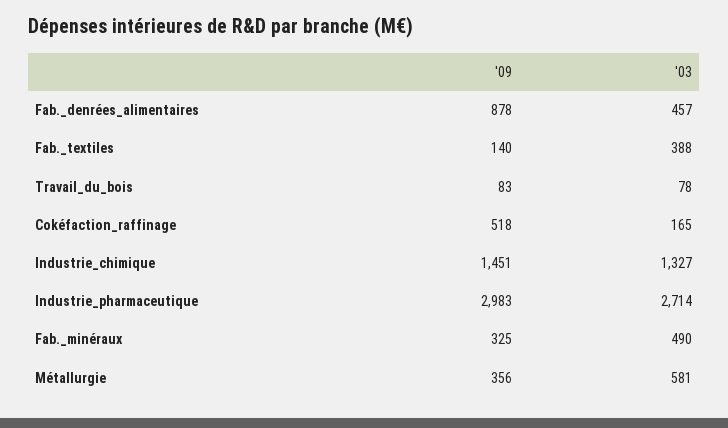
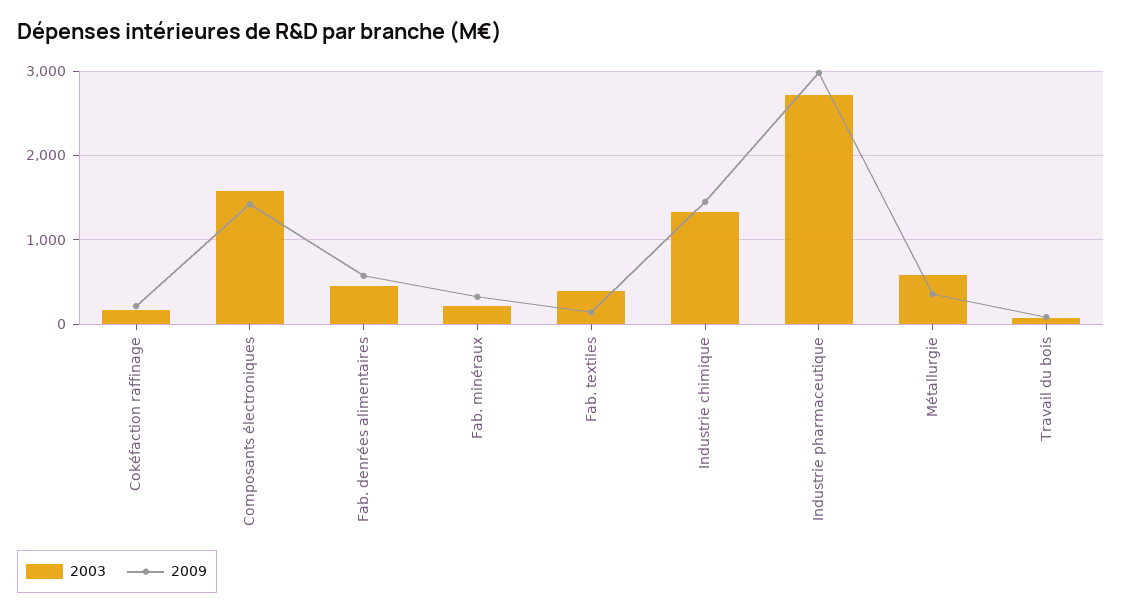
  {
    "'09": {
-     "Fab._denrées_alimentaires": 878,
+     "Fab._denrées_alimentaires": 600,
      "Fab._textiles": 140,
      "Travail_du_bois": 83,
-     "Cokéfaction_raffinage": 518,
+     "Cokéfaction_raffinage": 200,
      "Industrie_chimique": 1451,
      "Industrie_pharmaceutique": 2983,
      "Fab._minéraux": 325,
-     "Métallurgie": 356
+     "Métallurgie": 356,
+     "Composants électroniques": 1400
    },
    "'03": {
      "Fab._denrées_alimentaires": 457,
      "Fab._textiles": 388,
      "Travail_du_bois": 78,
      "Cokéfaction_raffinage": 165,
      "Industrie_chimique": 1327,
      "Industrie_pharmaceutique": 2714,
-     "Fab._minéraux": 490,
+     "Fab._minéraux": 200,
-     "Métallurgie": 581
+     "Métallurgie": 581,
+     "Composants électroniques": 1600
    }
  }

